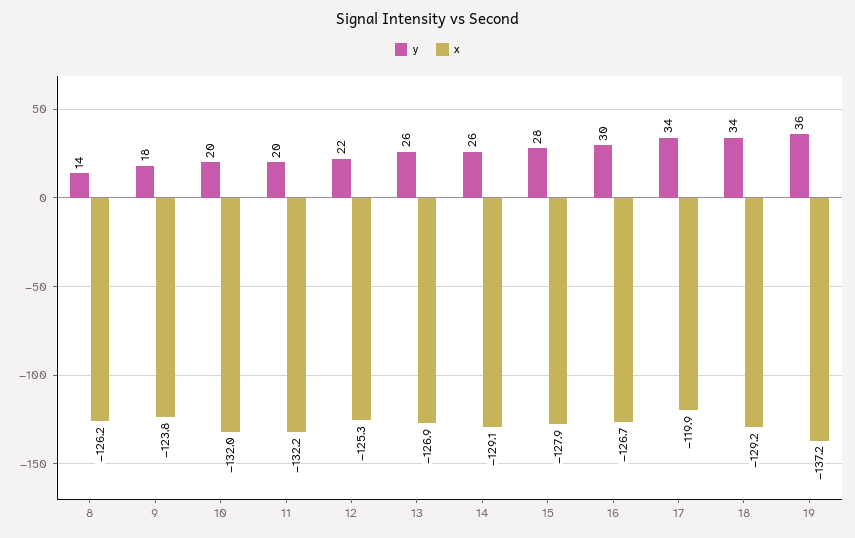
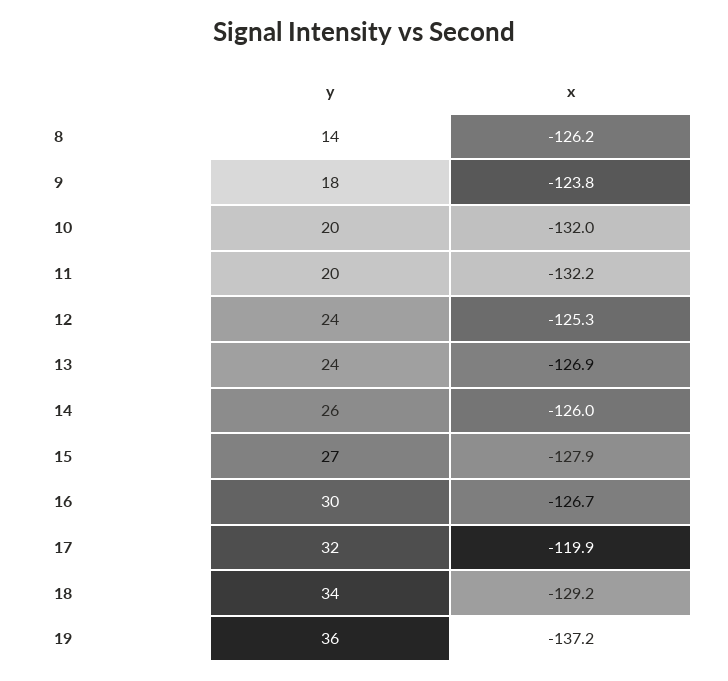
  {
    "y": {
      "8": 14,
      "9": 18,
      "10": 20,
      "11": 20,
-     "12": 22,
+     "12": 24,
-     "13": 26,
+     "13": 24,
      "14": 26,
-     "15": 28,
+     "15": 27,
      "16": 30,
-     "17": 34,
+     "17": 32,
      "18": 34,
      "19": 36
    },
    "x": {
      "8": -126.2,
      "9": -123.8,
      "10": -132,
      "11": -132.2,
      "12": -125.3,
      "13": -126.9,
-     "14": -129.1,
+     "14": -126,
      "15": -127.9,
      "16": -126.7,
      "17": -119.9,
      "18": -129.2,
      "19": -137.2
    }
  }

